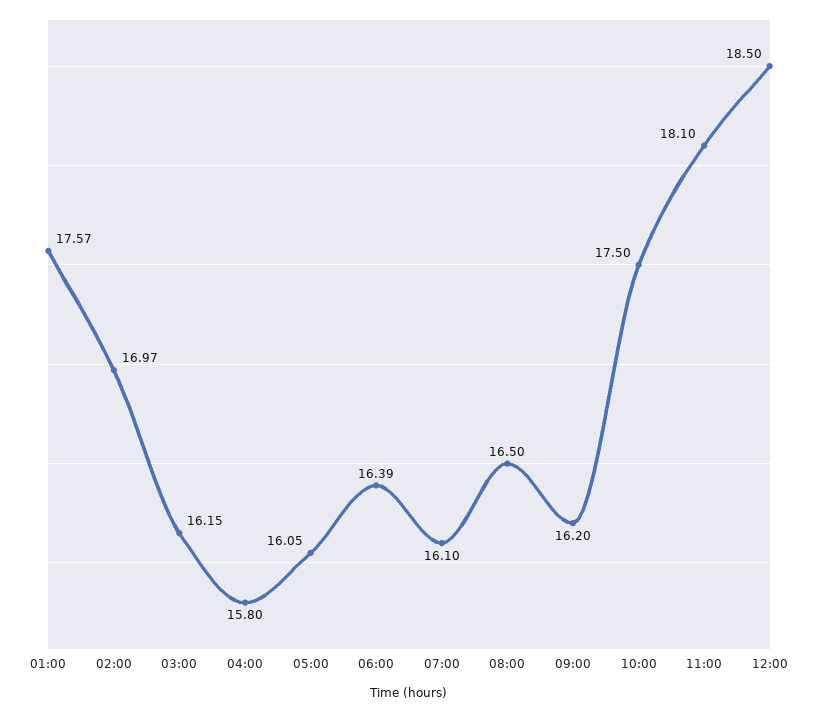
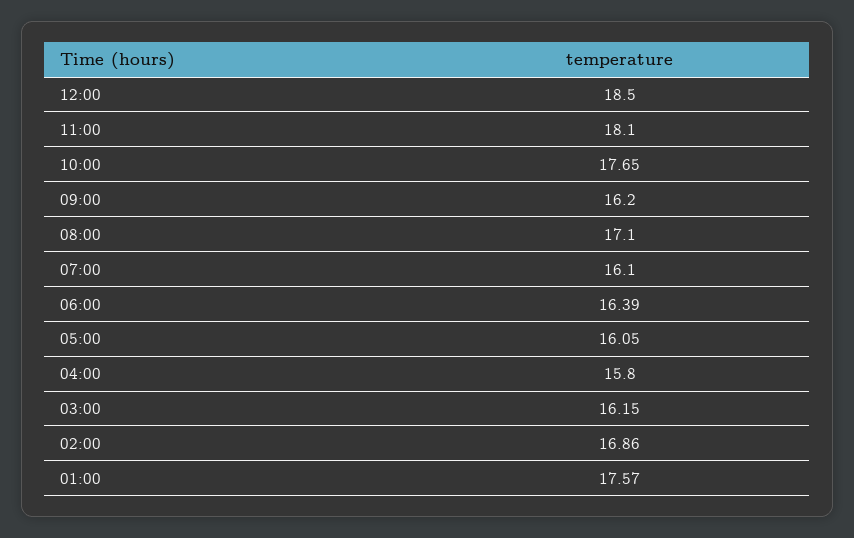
  {
    "01:00": 17.57,
-   "02:00": 16.97,
+   "02:00": 16.86,
    "03:00": 16.15,
    "04:00": 15.8,
    "05:00": 16.05,
    "06:00": 16.39,
    "07:00": 16.1,
-   "08:00": 16.5,
+   "08:00": 17.1,
    "09:00": 16.2,
-   "10:00": 17.5,
+   "10:00": 17.65,
    "11:00": 18.1,
    "12:00": 18.5
  }

